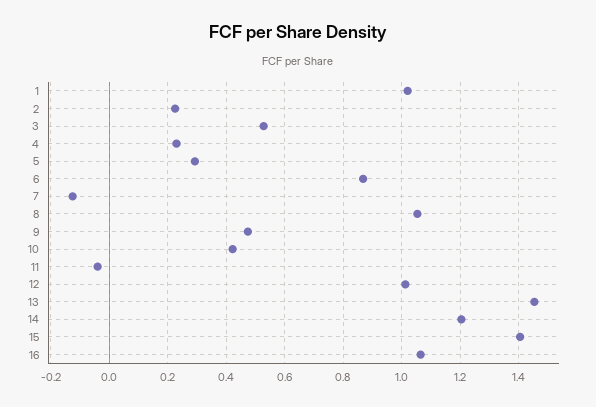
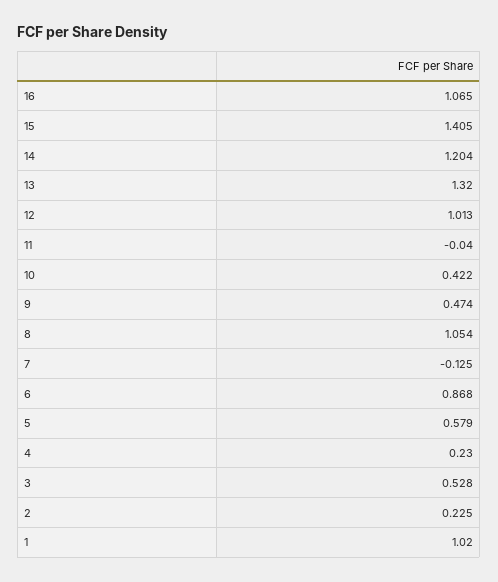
  {
    "1": 1.02,
    "2": 0.225,
    "3": 0.528,
    "4": 0.23,
-   "5": 0.3,
+   "5": 0.579,
    "6": 0.868,
    "7": -0.125,
    "8": 1.054,
    "9": 0.474,
    "10": 0.422,
    "11": -0.04,
    "12": 1.013,
-   "13": 1.45,
+   "13": 1.32,
    "14": 1.204,
    "15": 1.405,
    "16": 1.065
  }

